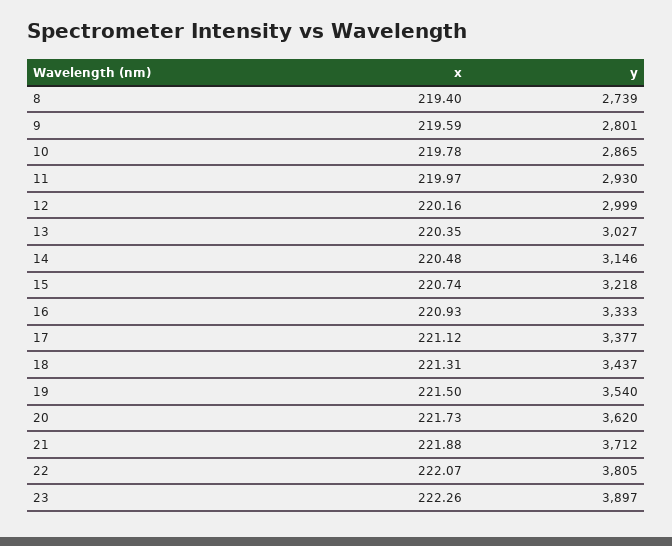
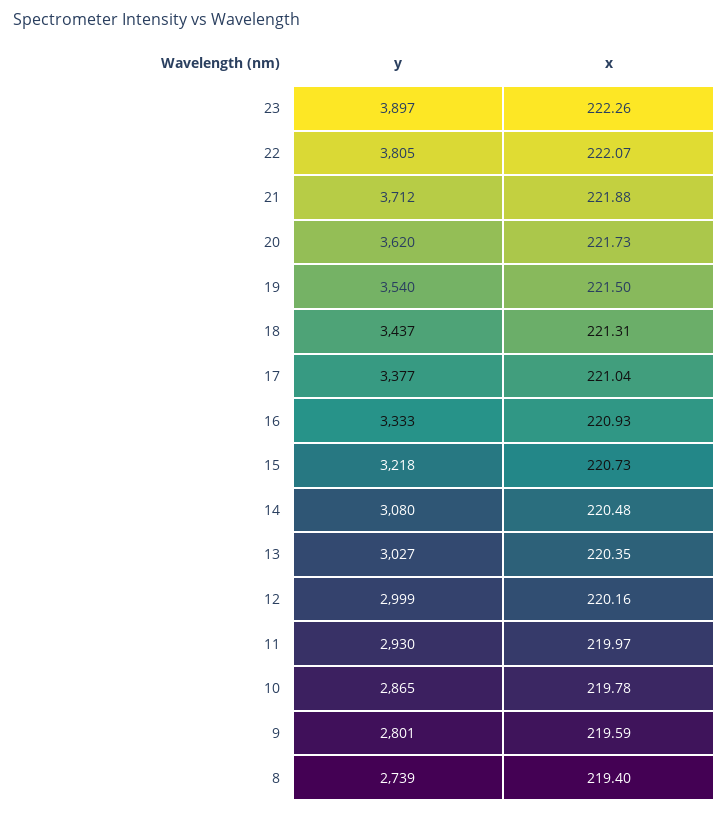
  {
    "x": {
      "8": 219.4,
      "9": 219.59,
      "10": 219.78,
      "11": 219.97,
      "12": 220.16,
      "13": 220.35,
      "14": 220.48,
-     "15": 220.74,
+     "15": 220.73,
      "16": 220.93,
-     "17": 221.12,
+     "17": 221.04,
      "18": 221.31,
      "19": 221.5,
      "20": 221.73,
      "21": 221.88,
      "22": 222.07,
      "23": 222.26
    },
    "y": {
      "8": 2739,
      "9": 2801,
      "10": 2865,
      "11": 2930,
      "12": 2999,
      "13": 3027,
-     "14": 3146,
+     "14": 3080,
      "15": 3218,
      "16": 3333,
      "17": 3377,
      "18": 3437,
      "19": 3540,
      "20": 3620,
      "21": 3712,
      "22": 3805,
      "23": 3897
    }
  }

